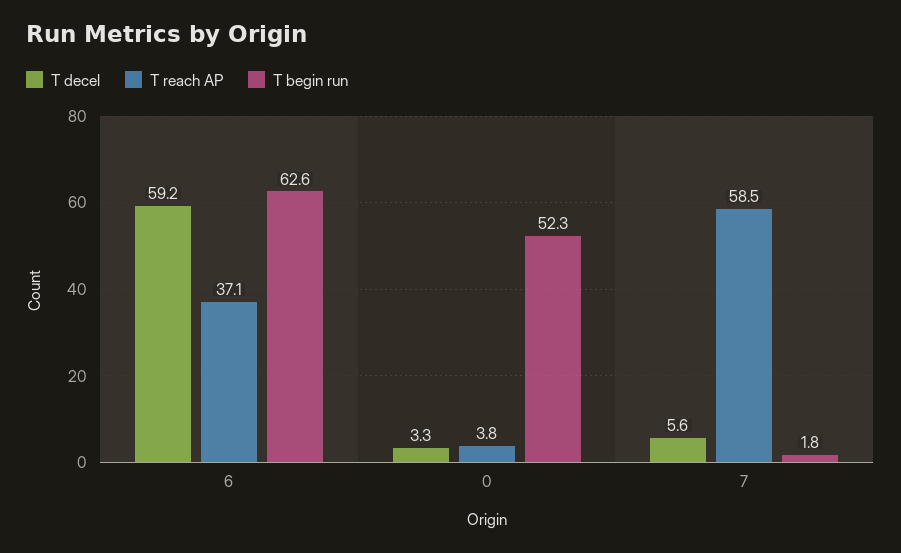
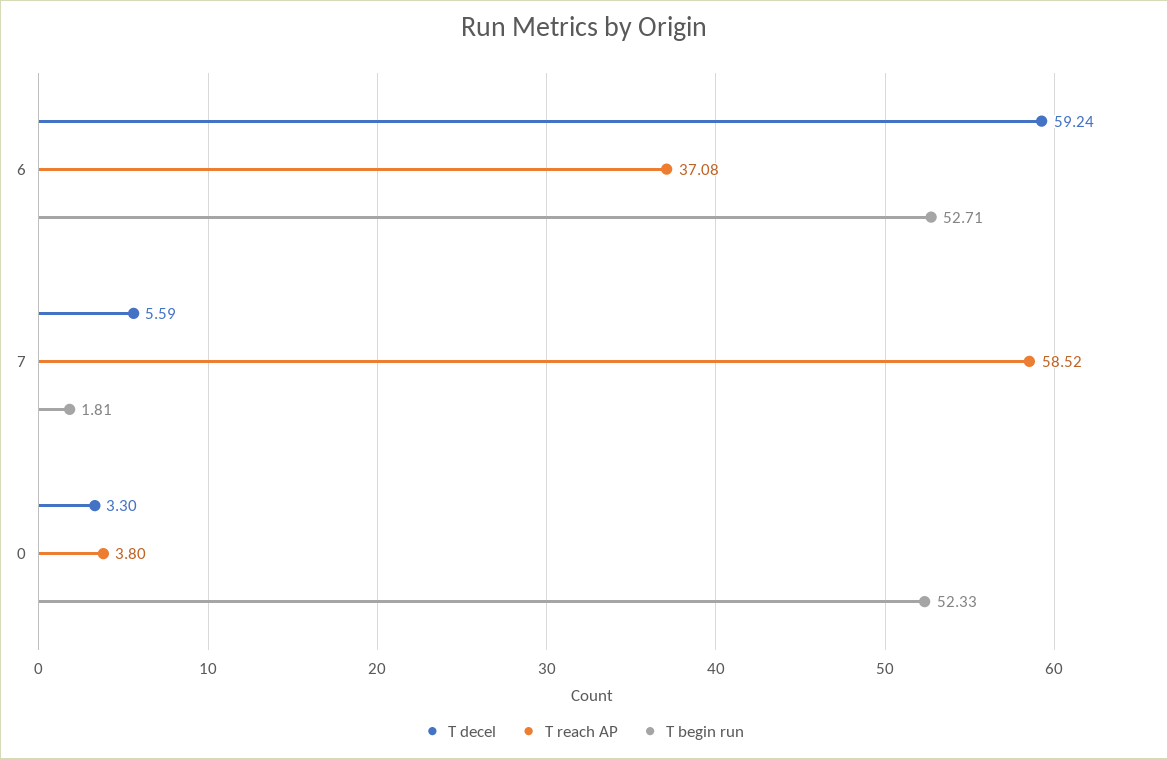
  {
    "T decel": {
      "6": 59.24,
      "0": 3.3,
      "7": 5.59
    },
    "T reach AP": {
      "6": 37.08,
      "0": 3.8,
      "7": 58.52
    },
    "T begin run": {
-     "6": 62.6,
+     "6": 52.71,
      "0": 52.33,
      "7": 1.81
    }
  }

